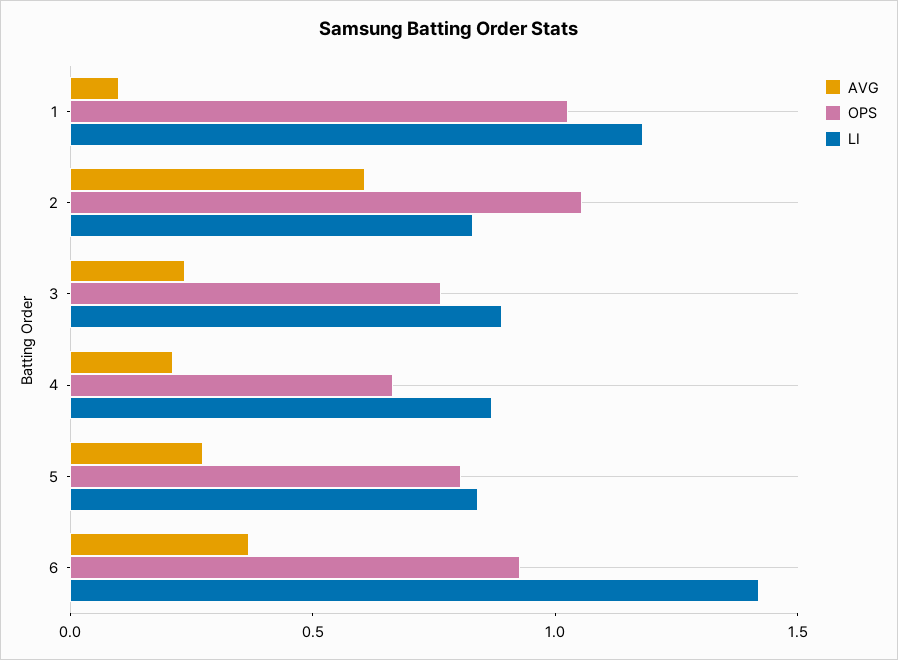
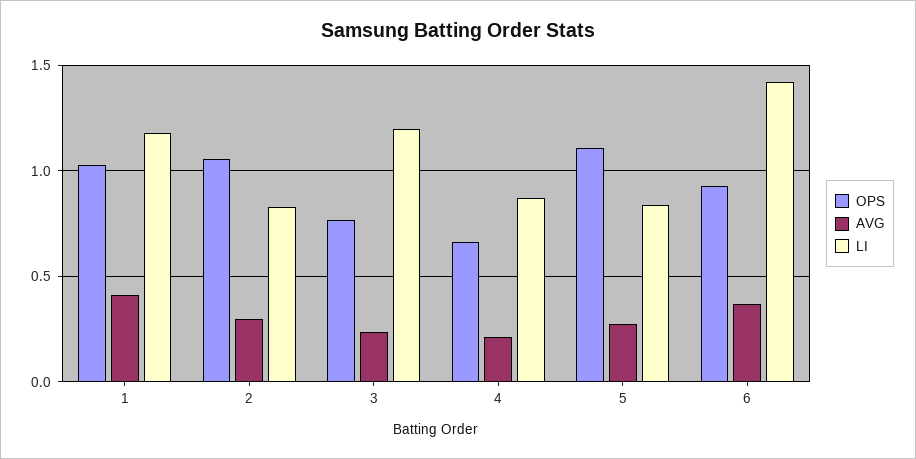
  {
    "AVG": {
-     "1": 0.1,
+     "1": 0.4,
-     "2": 0.6,
+     "2": 0.3,
      "3": 0.25,
      "4": 0.2,
      "5": 0.25,
      "6": 0.35
    },
    "OPS": {
      "1": 1.05,
      "2": 1.05,
      "3": 0.75,
      "4": 0.65,
-     "5": 0.8,
+     "5": 1.1,
      "6": 0.95
    },
    "LI": {
      "1": 1.2,
      "2": 0.85,
-     "3": 0.9,
+     "3": 1.2,
      "4": 0.85,
      "5": 0.85,
      "6": 1.4
    }
  }

